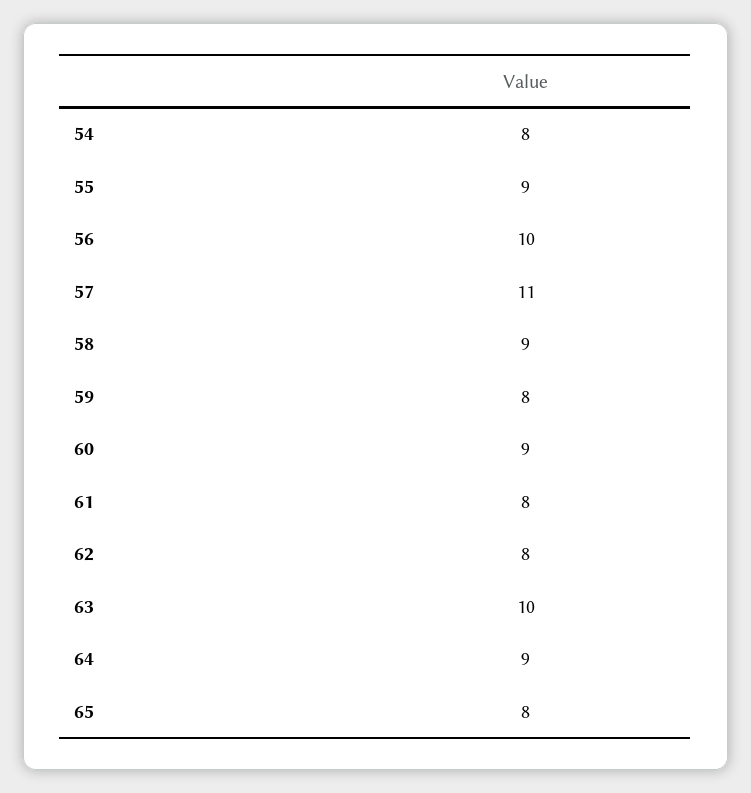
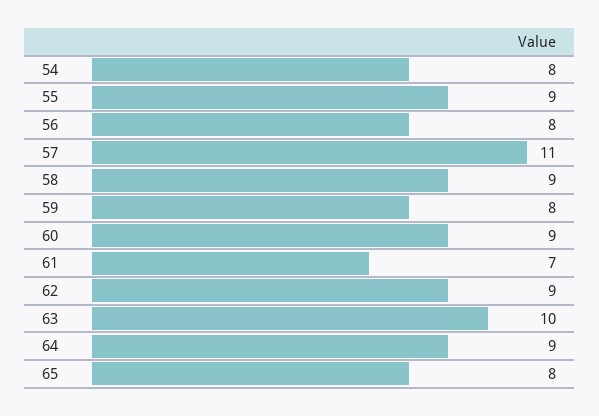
  {
    "54": 8,
    "55": 9,
-   "56": 10,
+   "56": 8,
    "57": 11,
    "58": 9,
    "59": 8,
    "60": 9,
-   "61": 8,
+   "61": 7,
-   "62": 8,
+   "62": 9,
    "63": 10,
    "64": 9,
    "65": 8
  }

